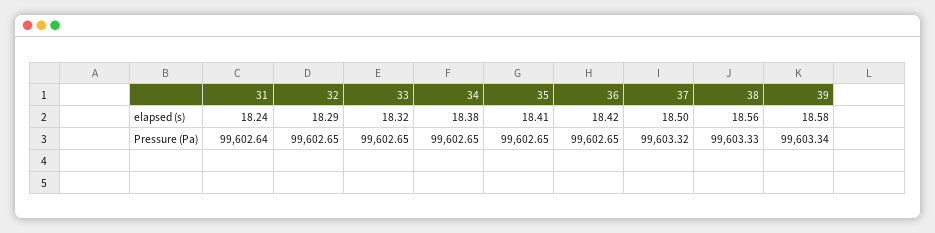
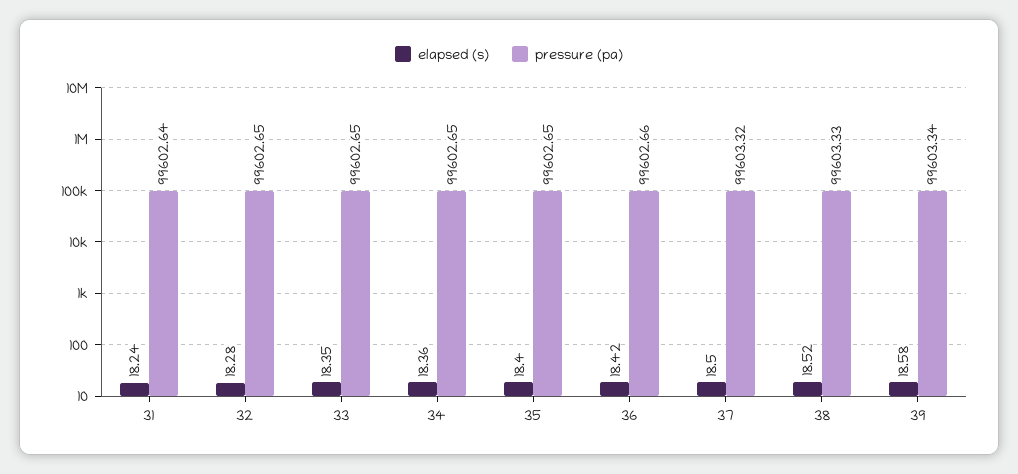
  {
    "elapsed (s)": {
      "31": 18.24,
-     "32": 18.29,
+     "32": 18.28,
-     "33": 18.32,
+     "33": 18.35,
-     "34": 18.38,
+     "34": 18.36,
-     "35": 18.41,
+     "35": 18.4,
      "36": 18.42,
      "37": 18.5,
-     "38": 18.56,
+     "38": 18.52,
      "39": 18.58
    },
    "Pressure (Pa)": {
      "31": 99602.64,
      "32": 99602.65,
      "33": 99602.65,
      "34": 99602.65,
      "35": 99602.65,
-     "36": 99602.65,
+     "36": 99602.66,
      "37": 99603.32,
      "38": 99603.33,
      "39": 99603.34
    }
  }

